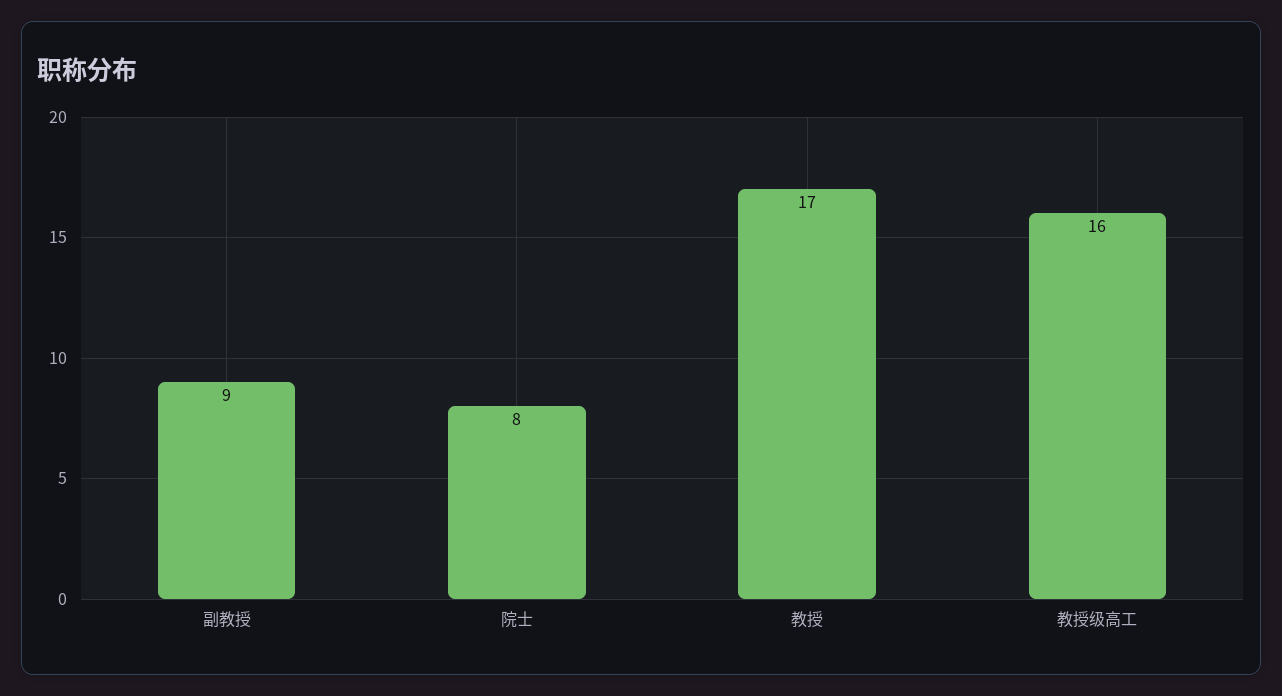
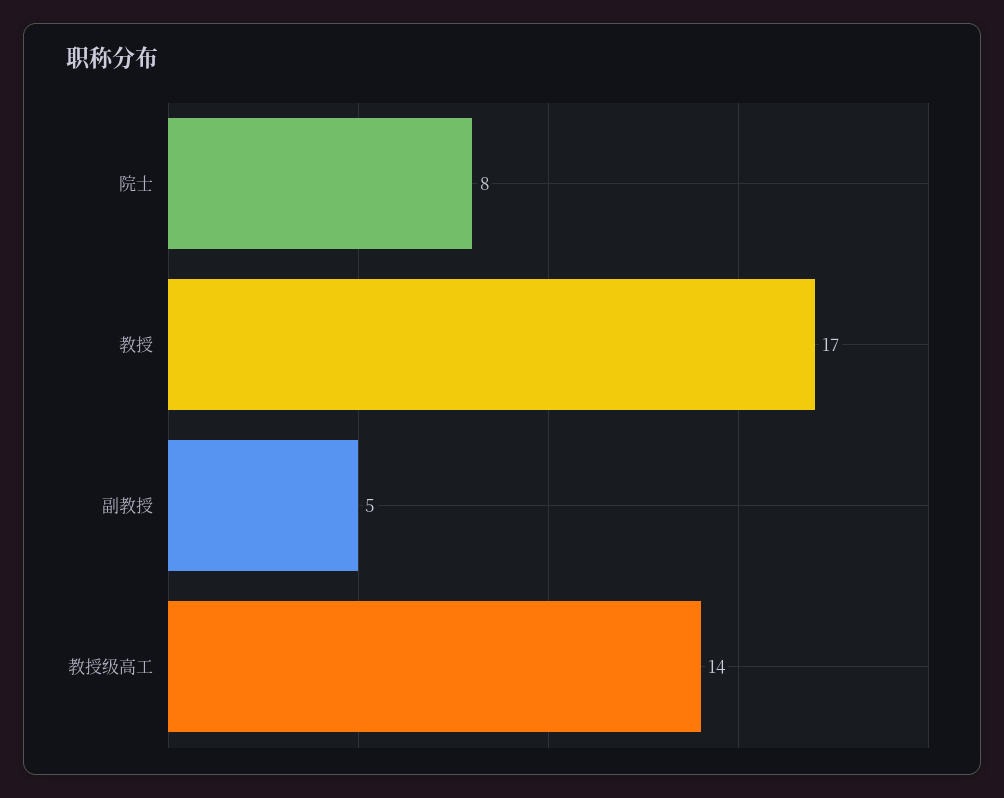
  {
-   "副教授": 9,
+   "副教授": 5,
    "院士": 8,
    "教授": 17,
-   "教授级高工": 16
+   "教授级高工": 14
  }

